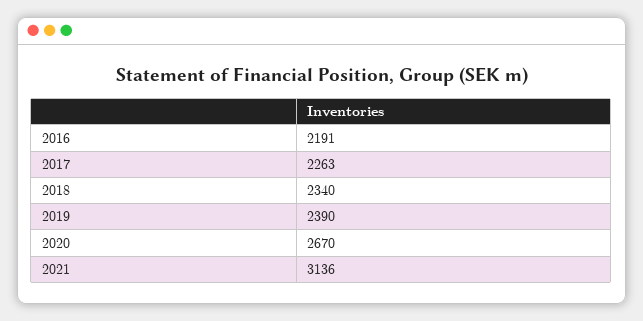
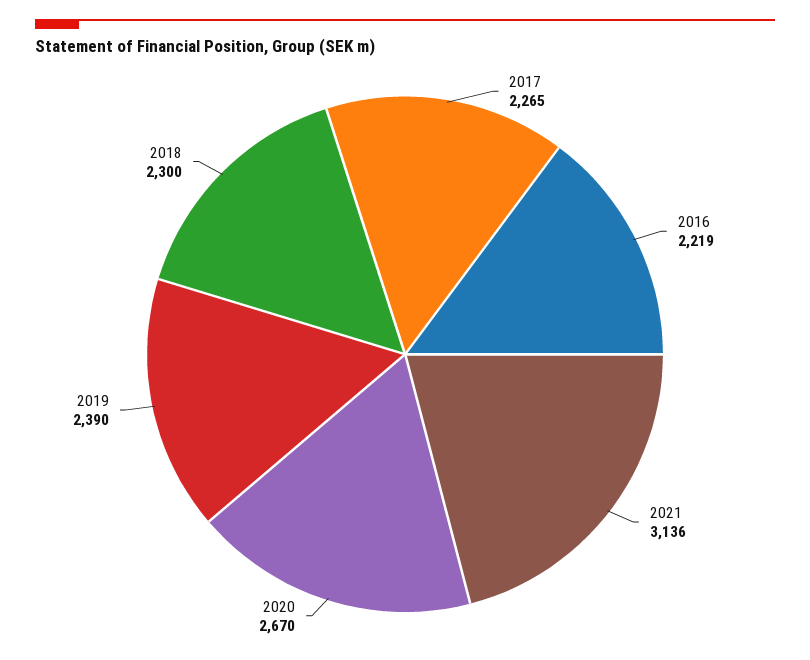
  {
-   "2016": 2191,
+   "2016": 2219,
-   "2017": 2263,
+   "2017": 2265,
-   "2018": 2340,
+   "2018": 2300,
    "2019": 2390,
    "2020": 2670,
    "2021": 3136
  }

